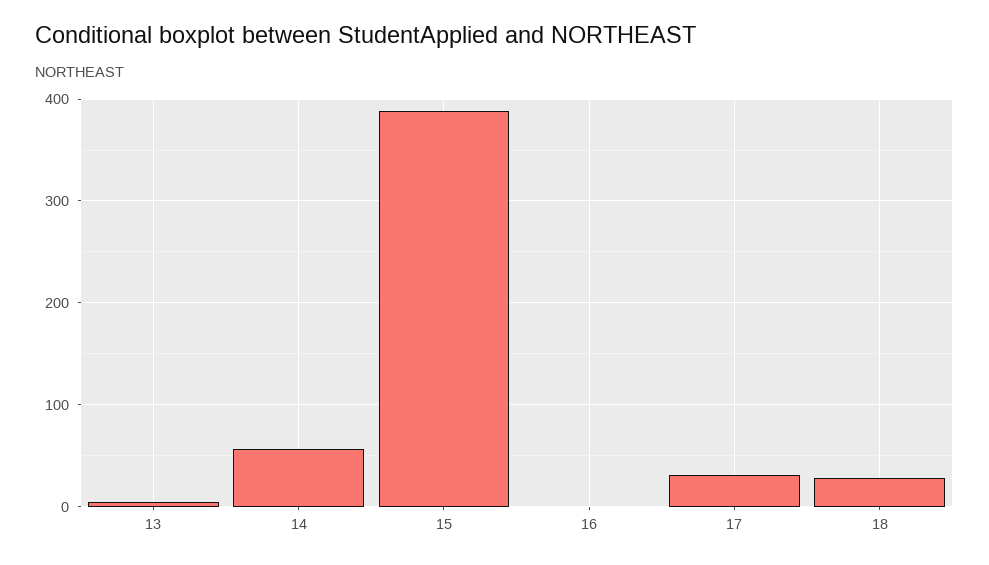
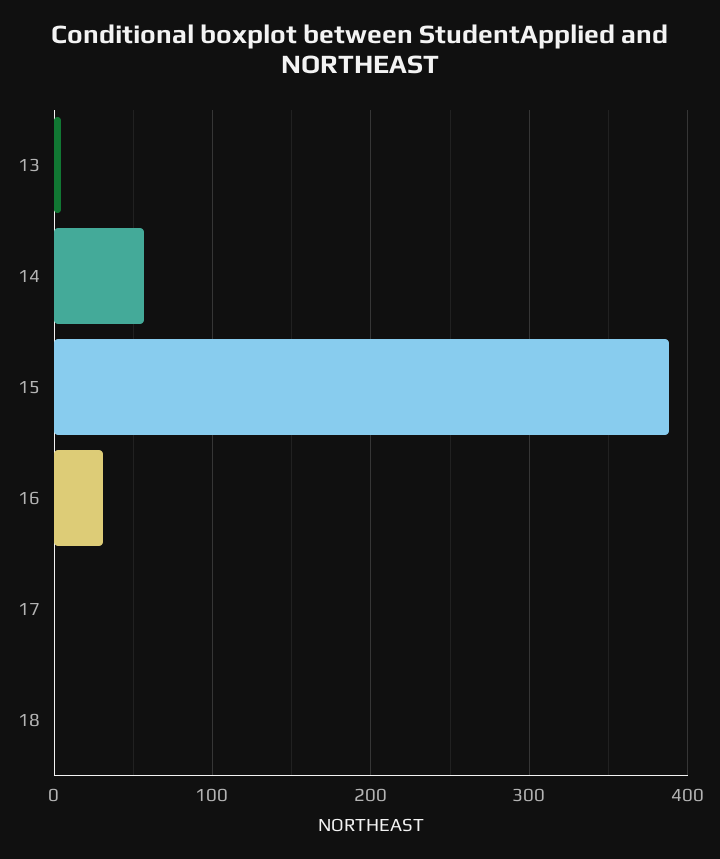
  {
    "13": 0,
    "14": 60,
    "15": 390,
-   "16": 0,
+   "16": 30,
-   "17": 30,
+   "17": 0,
-   "18": 30
+   "18": 0
  }

